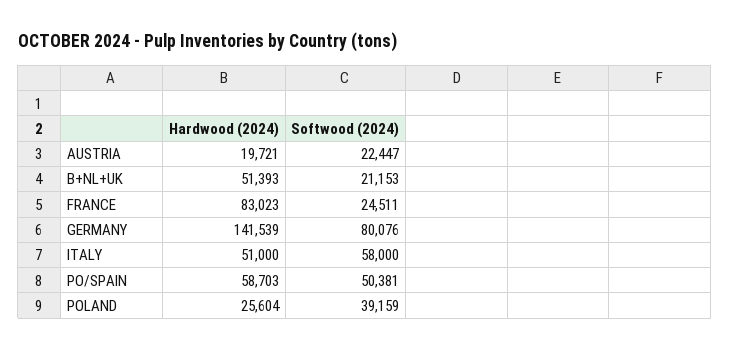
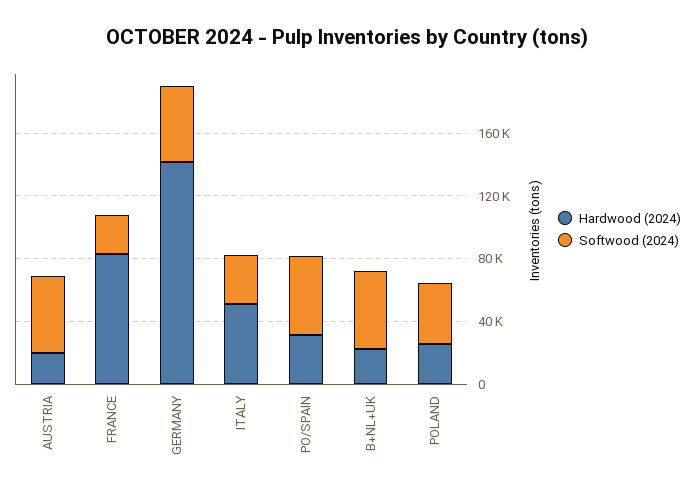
  {
    "Hardwood (2024)": {
      "AUSTRIA": 19721,
-     "B+NL+UK": 51393,
+     "B+NL+UK": 20000,
      "FRANCE": 83023,
      "GERMANY": 141539,
      "ITALY": 51000,
-     "PO/SPAIN": 58703,
+     "PO/SPAIN": 30000,
      "POLAND": 25604
    },
    "Softwood (2024)": {
-     "AUSTRIA": 22447,
+     "AUSTRIA": 50000,
-     "B+NL+UK": 21153,
+     "B+NL+UK": 50000,
      "FRANCE": 24511,
-     "GERMANY": 80076,
+     "GERMANY": 50000,
-     "ITALY": 58000,
+     "ITALY": 30000,
      "PO/SPAIN": 50381,
      "POLAND": 39159
    }
  }

